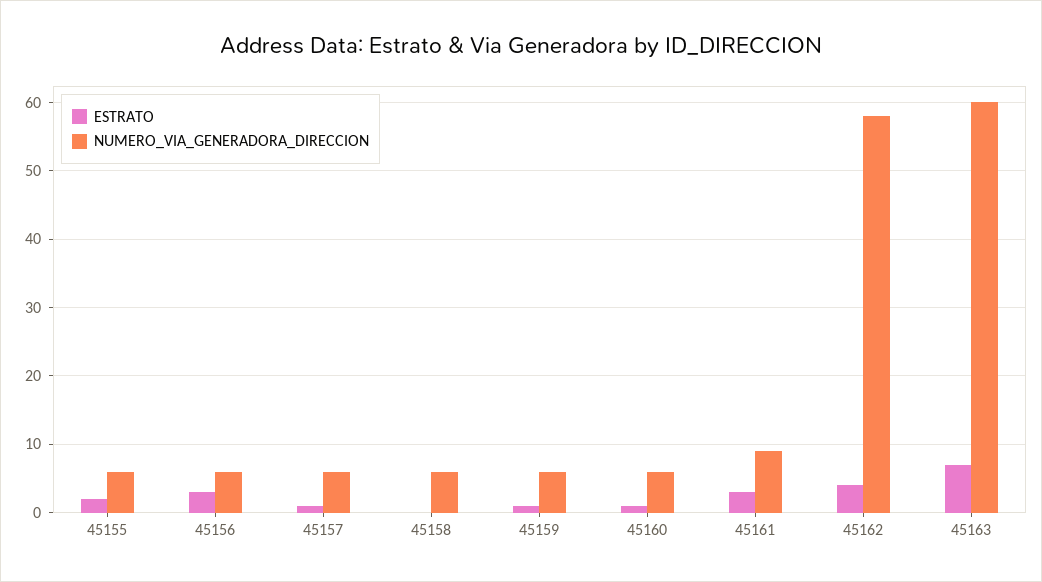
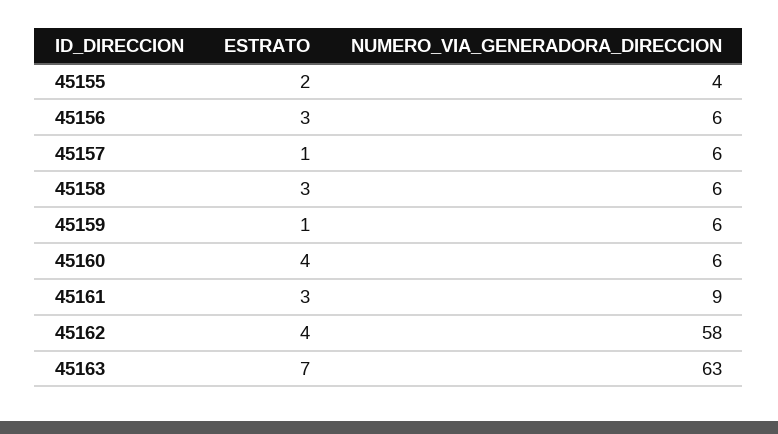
  {
    "ESTRATO": {
      "45155": 2,
      "45156": 3,
      "45157": 1,
-     "45158": 0,
+     "45158": 3,
      "45159": 1,
-     "45160": 1,
+     "45160": 4,
      "45161": 3,
      "45162": 4,
      "45163": 7
    },
    "NUMERO_VIA_GENERADORA_DIRECCION": {
-     "45155": 6,
+     "45155": 4,
      "45156": 6,
      "45157": 6,
      "45158": 6,
      "45159": 6,
      "45160": 6,
      "45161": 9,
      "45162": 58,
-     "45163": 60
+     "45163": 63
    }
  }

